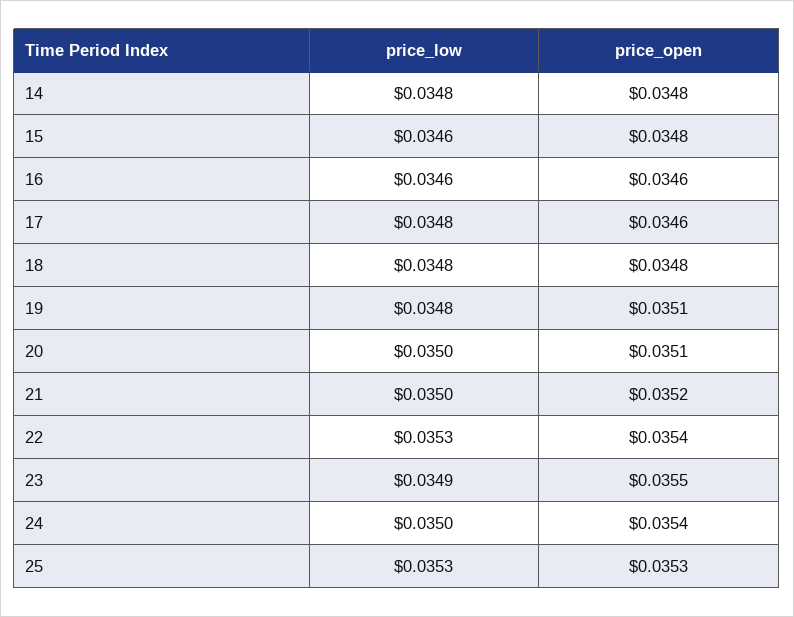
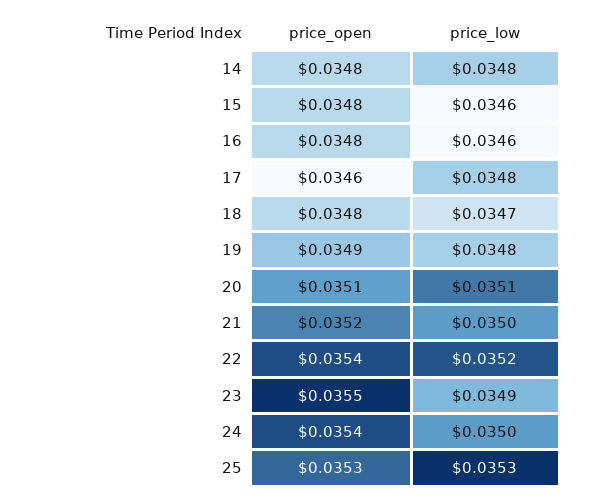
  {
    "price_low": {
      "14": 0.0348,
      "15": 0.0346,
      "16": 0.0346,
      "17": 0.0348,
-     "18": 0.0348,
+     "18": 0.0347,
      "19": 0.0348,
-     "20": 0.035,
+     "20": 0.0351,
      "21": 0.035,
-     "22": 0.0353,
+     "22": 0.0352,
      "23": 0.0349,
      "24": 0.035,
      "25": 0.0353
    },
    "price_open": {
      "14": 0.0348,
      "15": 0.0348,
-     "16": 0.0346,
+     "16": 0.0348,
      "17": 0.0346,
      "18": 0.0348,
-     "19": 0.0351,
+     "19": 0.0349,
      "20": 0.0351,
      "21": 0.0352,
      "22": 0.0354,
      "23": 0.0355,
      "24": 0.0354,
      "25": 0.0353
    }
  }

